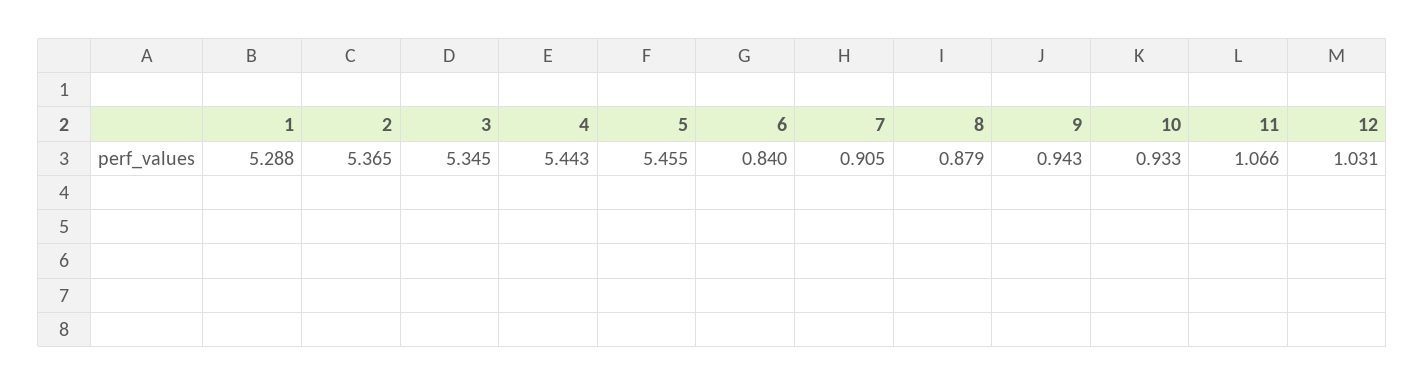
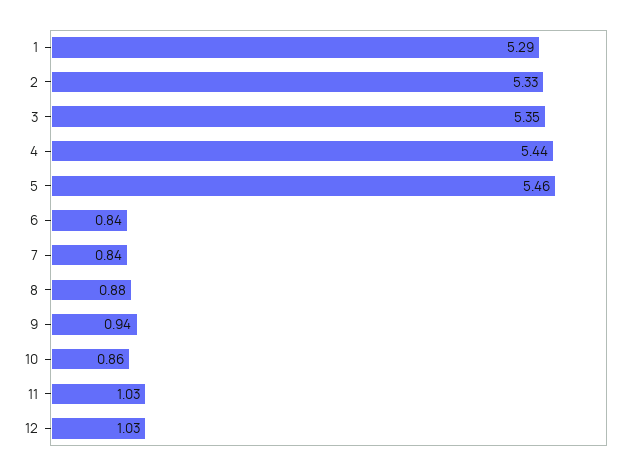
  {
    "1": 5.288,
-   "2": 5.365,
+   "2": 5.33,
    "3": 5.345,
    "4": 5.443,
    "5": 5.455,
    "6": 0.84,
-   "7": 0.905,
+   "7": 0.84,
    "8": 0.879,
    "9": 0.943,
-   "10": 0.933,
+   "10": 0.86,
-   "11": 1.066,
+   "11": 1.03,
    "12": 1.031
  }

